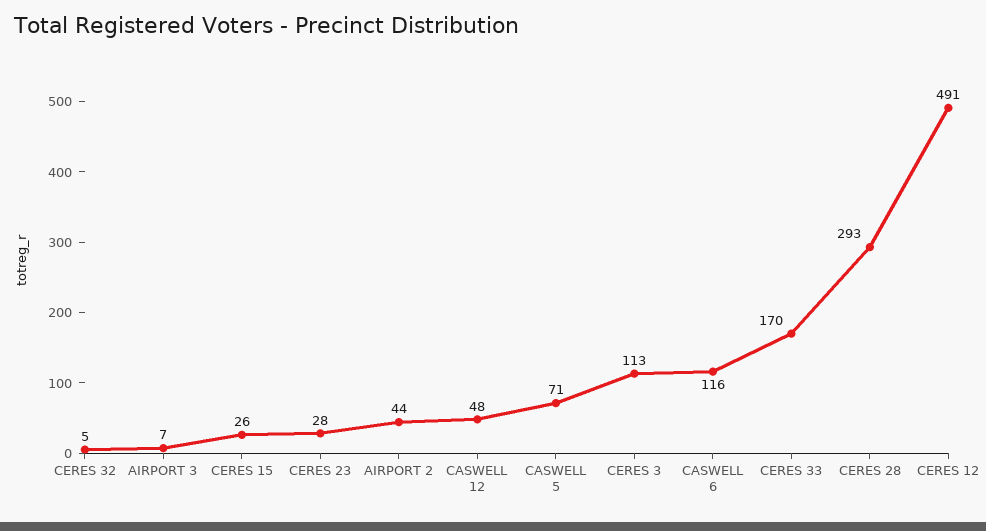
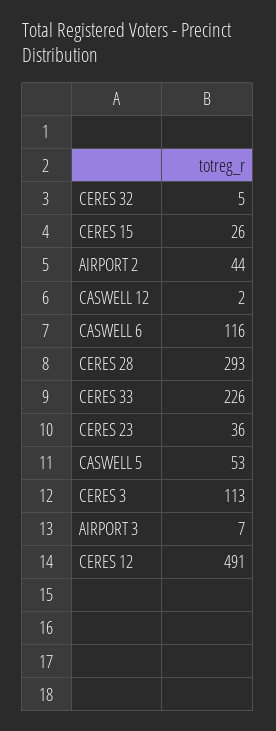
  {
    "CERES 32": 5,
    "AIRPORT 3": 7,
    "CERES 15": 26,
-   "CERES 23": 28,
+   "CERES 23": 36,
    "AIRPORT 2": 44,
-   "CASWELL 12": 48,
+   "CASWELL 12": 2,
-   "CASWELL 5": 71,
+   "CASWELL 5": 53,
    "CERES 3": 113,
    "CASWELL 6": 116,
-   "CERES 33": 170,
+   "CERES 33": 226,
    "CERES 28": 293,
    "CERES 12": 491
  }

